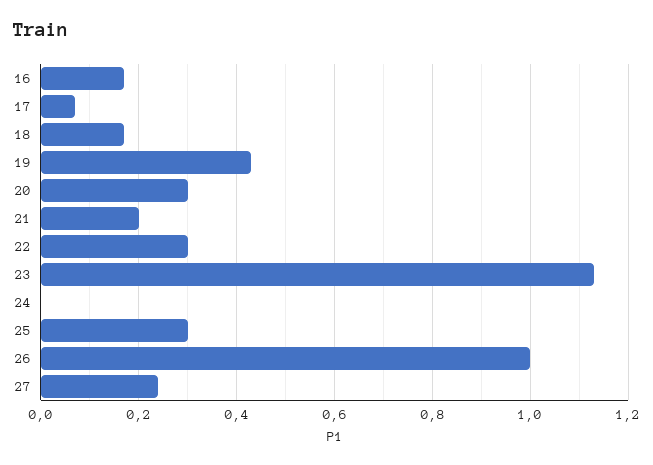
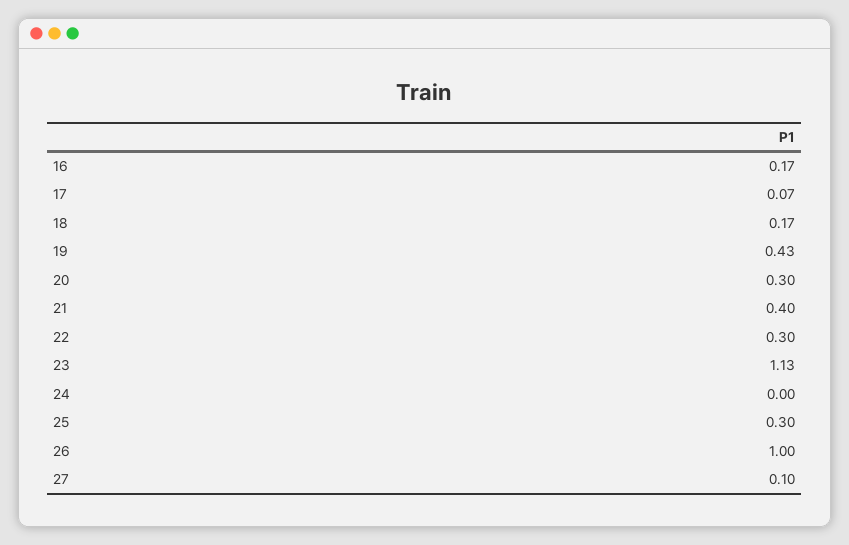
  {
    "16": 0.17,
    "17": 0.07,
    "18": 0.17,
    "19": 0.43,
    "20": 0.3,
-   "21": 0.2,
+   "21": 0.4,
    "22": 0.3,
    "23": 1.13,
    "24": 0,
    "25": 0.3,
    "26": 1,
-   "27": 0.25
+   "27": 0.1
  }

